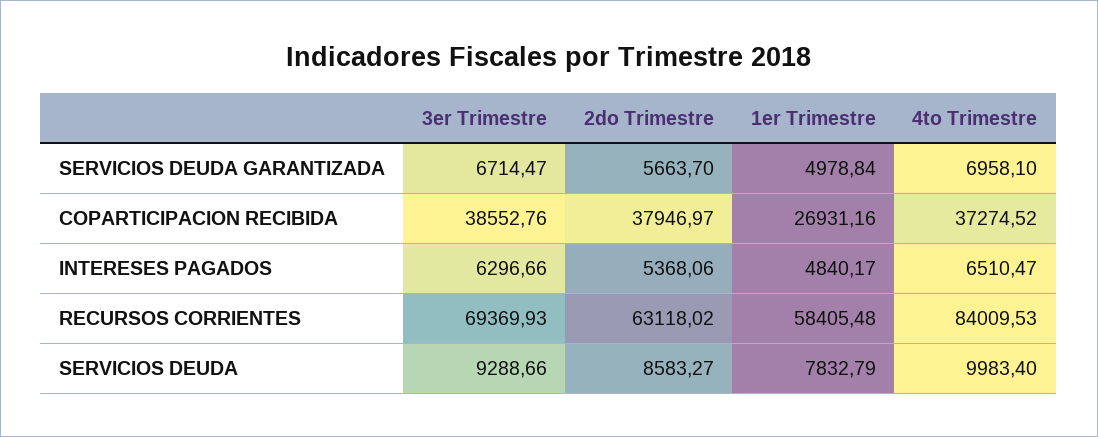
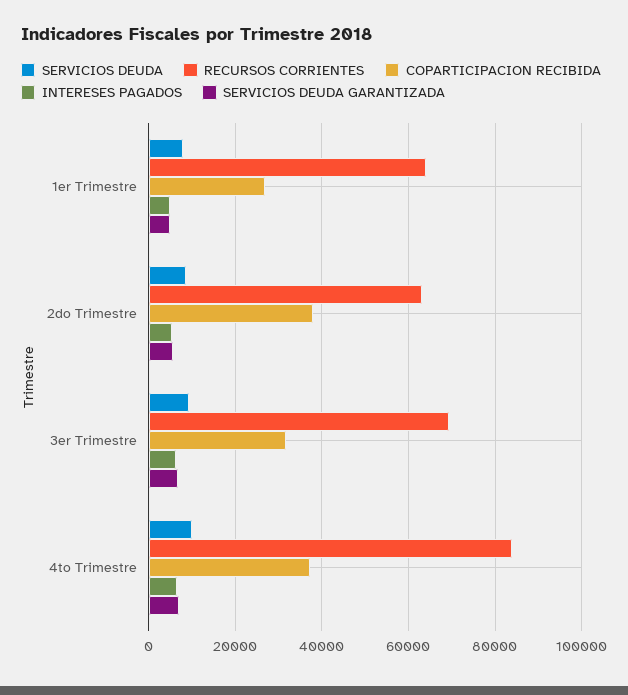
  {
    "SERVICIOS DEUDA GARANTIZADA": {
      "3er Trimestre": 6714.47,
      "2do Trimestre": 5663.7,
      "1er Trimestre": 4978.84,
      "4to Trimestre": 6958.1
    },
    "COPARTICIPACION RECIBIDA": {
-     "3er Trimestre": 38552.76,
+     "3er Trimestre": 32000,
      "2do Trimestre": 37946.97,
      "1er Trimestre": 26931.16,
      "4to Trimestre": 37274.52
    },
    "INTERESES PAGADOS": {
      "3er Trimestre": 6296.66,
      "2do Trimestre": 5368.06,
      "1er Trimestre": 4840.17,
      "4to Trimestre": 6510.47
    },
    "RECURSOS CORRIENTES": {
      "3er Trimestre": 69369.93,
      "2do Trimestre": 63118.02,
-     "1er Trimestre": 58405.48,
+     "1er Trimestre": 64000,
      "4to Trimestre": 84009.53
    },
    "SERVICIOS DEUDA": {
      "3er Trimestre": 9288.66,
      "2do Trimestre": 8583.27,
      "1er Trimestre": 7832.79,
      "4to Trimestre": 9983.4
    }
  }

